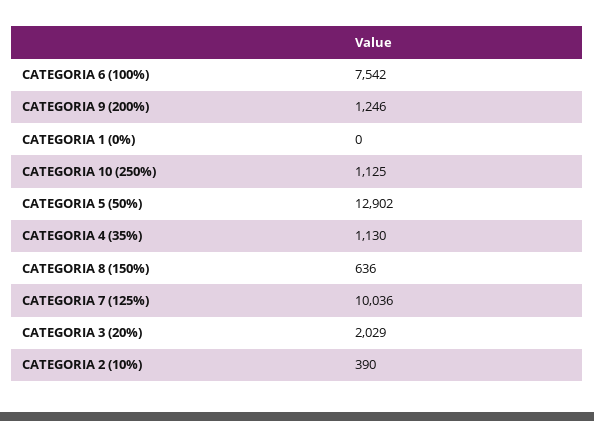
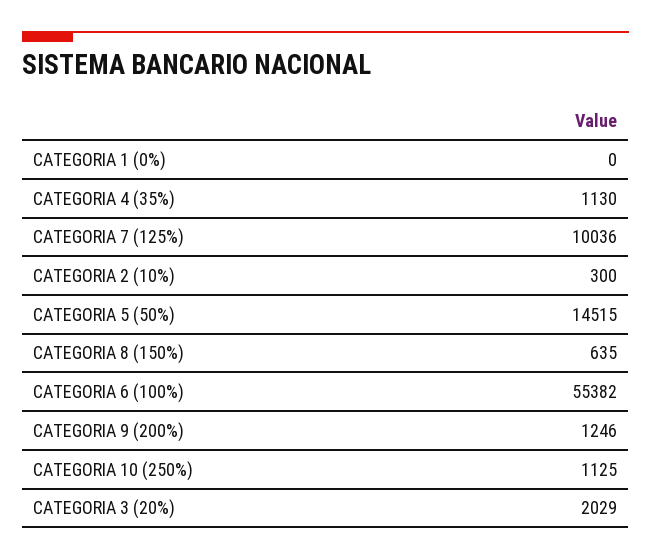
  {
-   "CATEGORIA 6 (100%)": 7542,
+   "CATEGORIA 6 (100%)": 55382,
    "CATEGORIA 9 (200%)": 1246,
    "CATEGORIA 1 (0%)": 0,
    "CATEGORIA 10 (250%)": 1125,
-   "CATEGORIA 5 (50%)": 12902,
+   "CATEGORIA 5 (50%)": 14515,
    "CATEGORIA 4 (35%)": 1130,
-   "CATEGORIA 8 (150%)": 636,
+   "CATEGORIA 8 (150%)": 635,
    "CATEGORIA 7 (125%)": 10036,
    "CATEGORIA 3 (20%)": 2029,
-   "CATEGORIA 2 (10%)": 390
+   "CATEGORIA 2 (10%)": 300
  }

